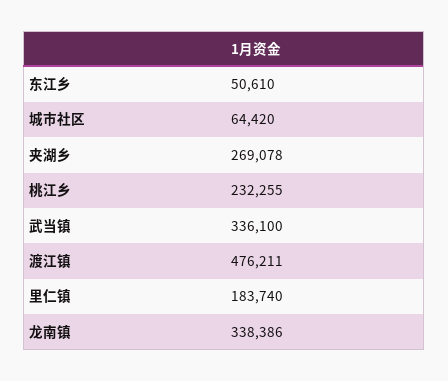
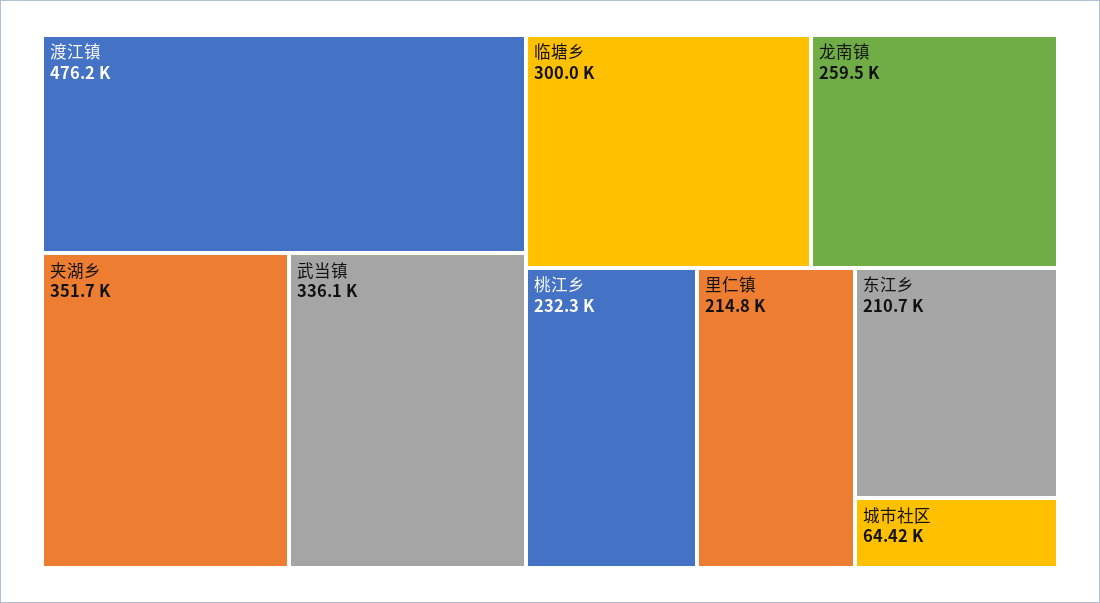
  {
-   "东江乡": 50610,
+   "东江乡": 210700,
    "城市社区": 64420,
-   "夹湖乡": 269078,
+   "夹湖乡": 351700,
    "桃江乡": 232255,
    "武当镇": 336100,
    "渡江镇": 476211,
-   "里仁镇": 183740,
+   "里仁镇": 214800,
-   "龙南镇": 338386
+   "龙南镇": 259500,
+   "临塘乡": 300000
  }

